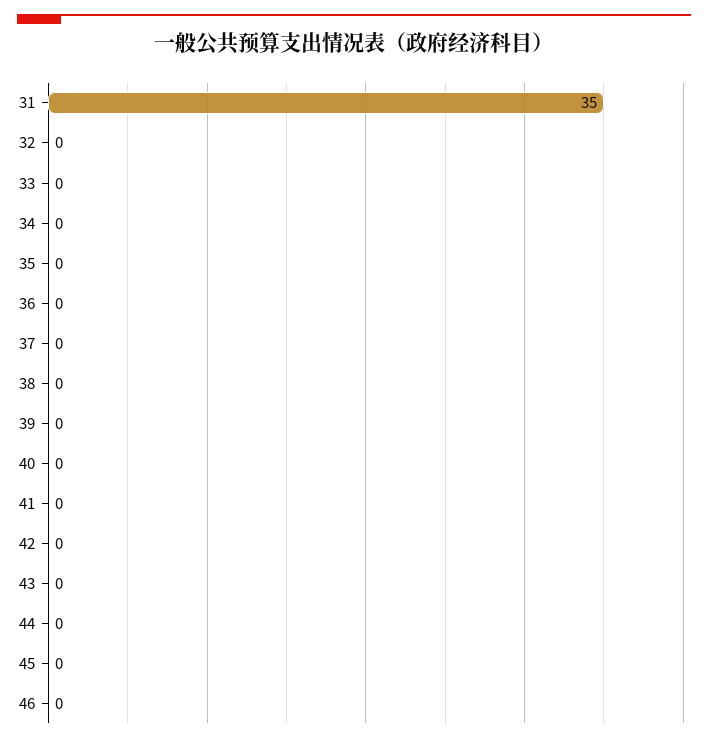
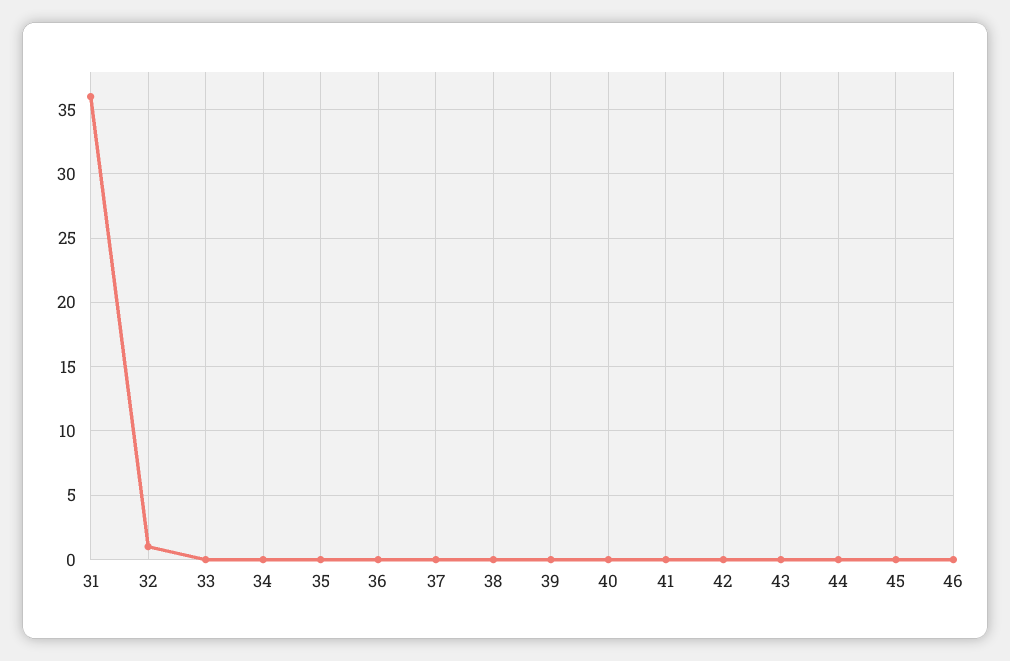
  {
-   "31": 35,
+   "31": 36,
-   "32": 0,
+   "32": 1,
    "33": 0,
    "34": 0,
    "35": 0,
    "36": 0,
    "37": 0,
    "38": 0,
    "39": 0,
    "40": 0,
    "41": 0,
    "42": 0,
    "43": 0,
    "44": 0,
    "45": 0,
    "46": 0
  }

